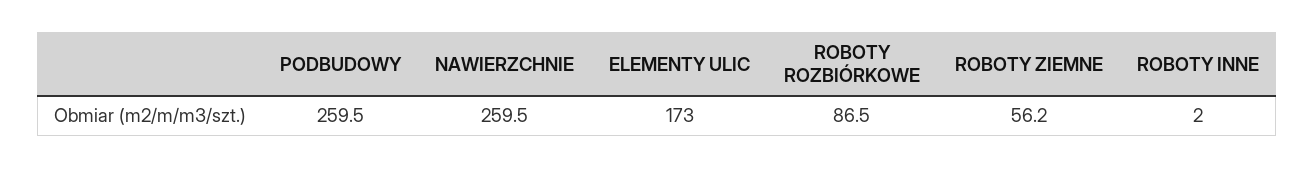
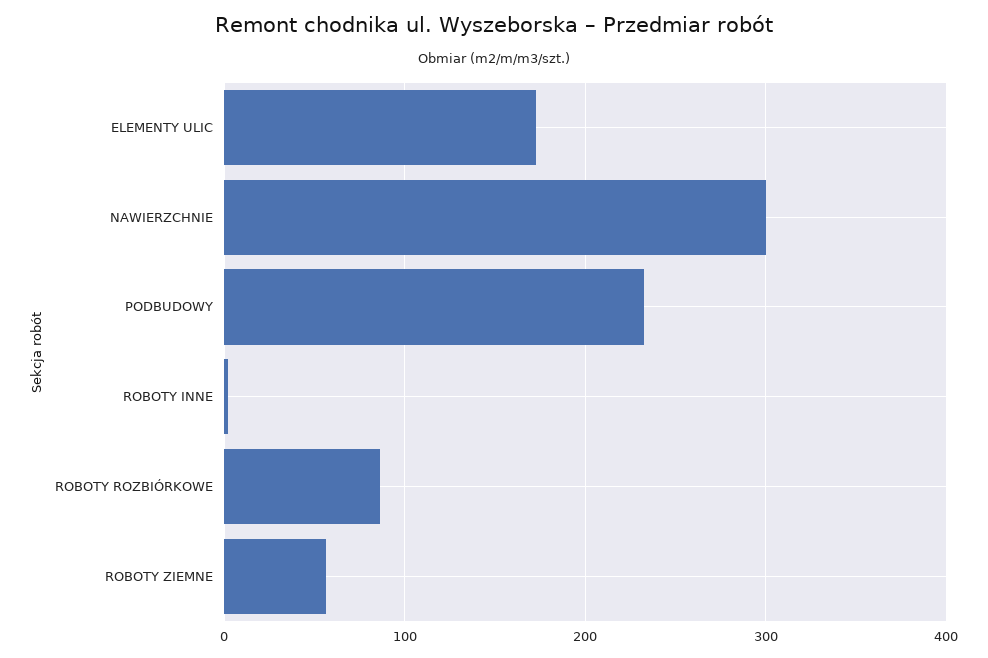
  {
-   "PODBUDOWY": 259.5,
+   "PODBUDOWY": 230,
-   "NAWIERZCHNIE": 259.5,
+   "NAWIERZCHNIE": 300,
    "ELEMENTY ULIC": 173,
    "ROBOTY ROZBIÓRKOWE": 86.5,
    "ROBOTY ZIEMNE": 56.2,
    "ROBOTY INNE": 2
  }

